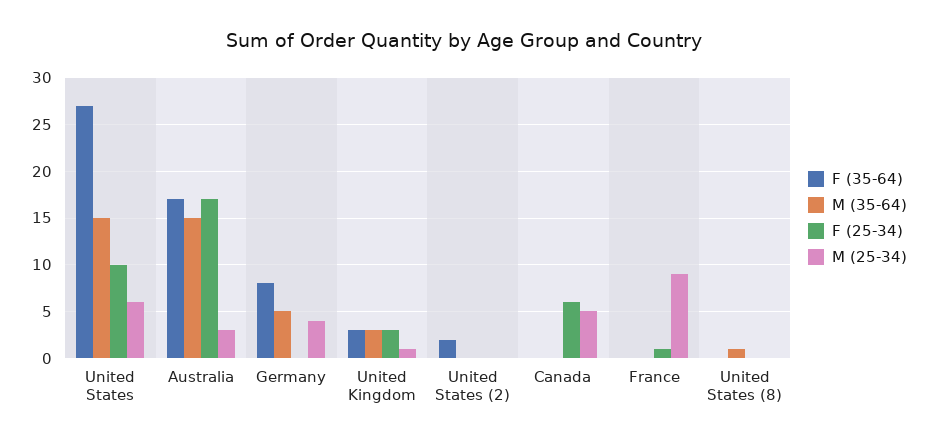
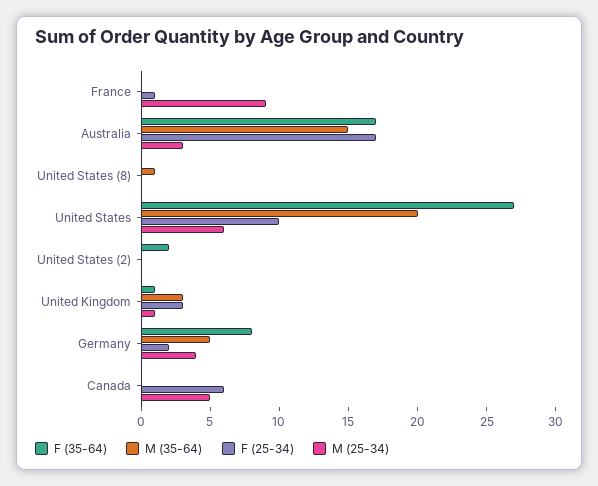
  {
    "F (35-64)": {
      "United States": 27,
      "Australia": 17,
      "Germany": 8,
-     "United Kingdom": 3,
+     "United Kingdom": 1,
      "United States (2)": 2,
      "Canada": 0,
      "France": 0,
      "United States (8)": 0
    },
    "M (35-64)": {
-     "United States": 15,
+     "United States": 20,
      "Australia": 15,
      "Germany": 5,
      "United Kingdom": 3,
      "United States (2)": 0,
      "Canada": 0,
      "France": 0,
      "United States (8)": 1
    },
    "F (25-34)": {
      "United States": 10,
      "Australia": 17,
-     "Germany": 0,
+     "Germany": 2,
      "United Kingdom": 3,
      "United States (2)": 0,
      "Canada": 6,
      "France": 1,
      "United States (8)": 0
    },
    "M (25-34)": {
      "United States": 6,
      "Australia": 3,
      "Germany": 4,
      "United Kingdom": 1,
      "United States (2)": 0,
      "Canada": 5,
      "France": 9,
      "United States (8)": 0
    }
  }

